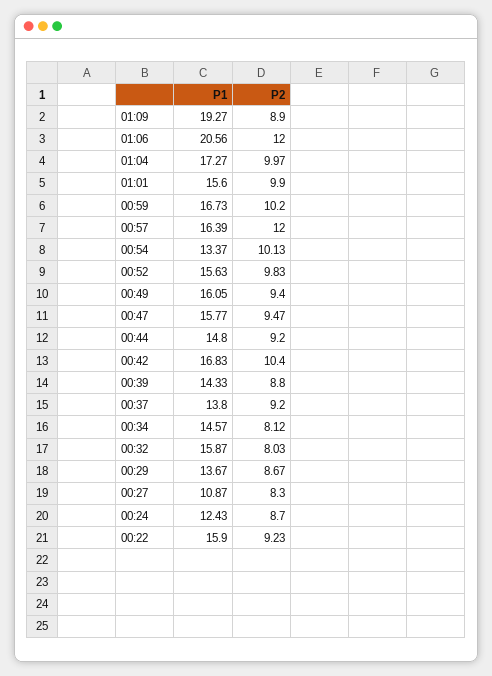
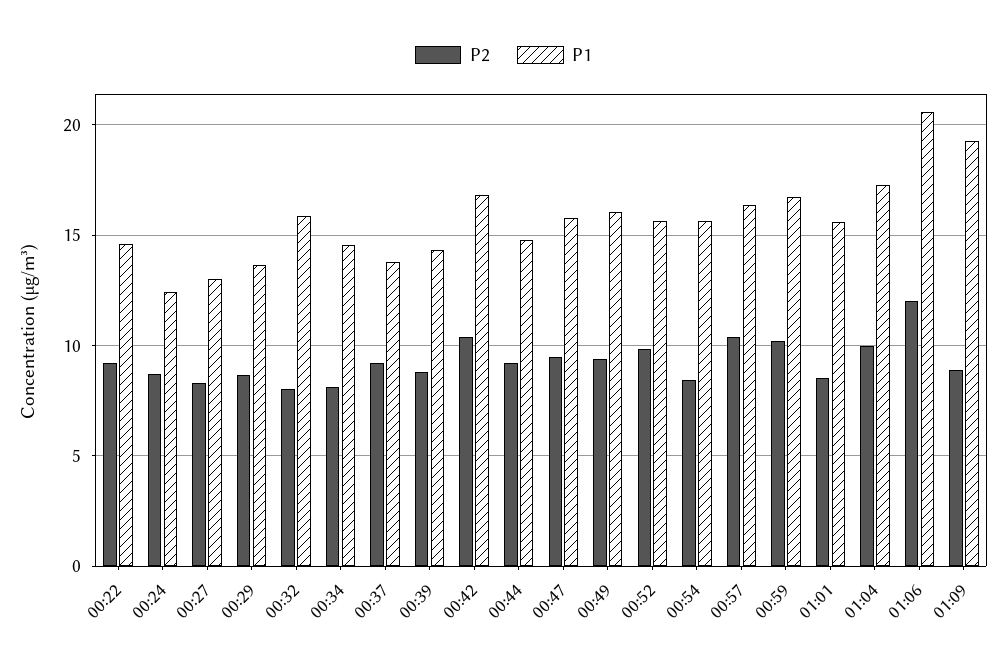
  {
    "P1": {
      "01:09": 19.27,
      "01:06": 20.56,
      "01:04": 17.27,
      "01:01": 15.6,
      "00:59": 16.73,
      "00:57": 16.39,
-     "00:54": 13.37,
+     "00:54": 15.5,
      "00:52": 15.63,
      "00:49": 16.05,
      "00:47": 15.77,
      "00:44": 14.8,
      "00:42": 16.83,
      "00:39": 14.33,
      "00:37": 13.8,
      "00:34": 14.57,
      "00:32": 15.87,
      "00:29": 13.67,
-     "00:27": 10.87,
+     "00:27": 13,
      "00:24": 12.43,
-     "00:22": 15.9
+     "00:22": 14.5
    },
    "P2": {
      "01:09": 8.9,
      "01:06": 12,
      "01:04": 9.97,
-     "01:01": 9.9,
+     "01:01": 8.5,
      "00:59": 10.2,
-     "00:57": 12,
+     "00:57": 10.5,
-     "00:54": 10.13,
+     "00:54": 8.5,
      "00:52": 9.83,
      "00:49": 9.4,
      "00:47": 9.47,
      "00:44": 9.2,
      "00:42": 10.4,
      "00:39": 8.8,
      "00:37": 9.2,
      "00:34": 8.12,
      "00:32": 8.03,
      "00:29": 8.67,
      "00:27": 8.3,
      "00:24": 8.7,
      "00:22": 9.23
    }
  }

